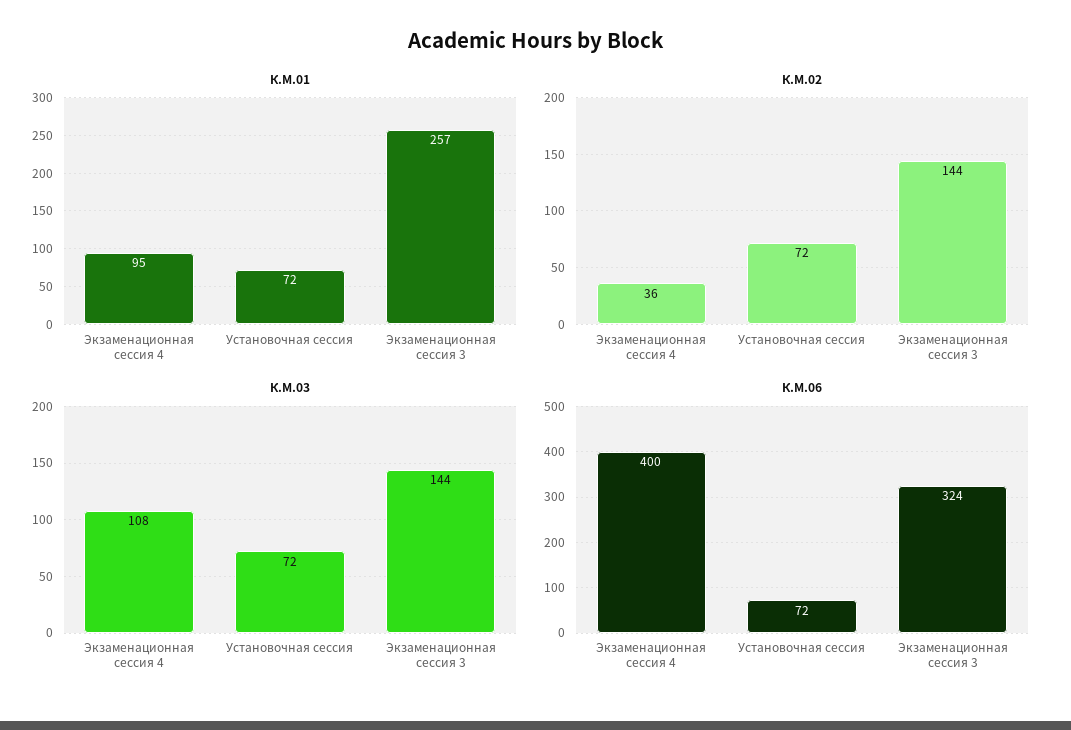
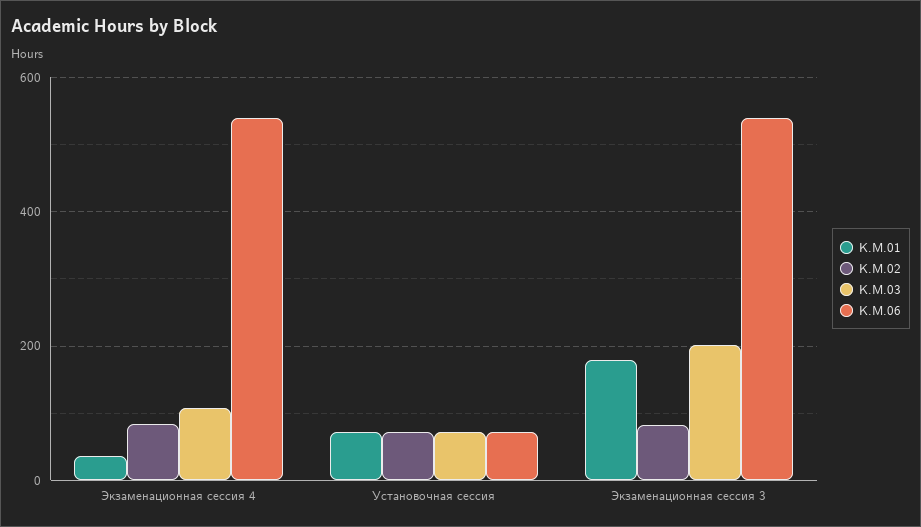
  {
    "К.М.01": {
-     "Экзаменационная сессия 4": 95,
+     "Экзаменационная сессия 4": 40,
      "Установочная сессия": 72,
-     "Экзаменационная сессия 3": 257
+     "Экзаменационная сессия 3": 180
    },
    "К.М.02": {
-     "Экзаменационная сессия 4": 36,
+     "Экзаменационная сессия 4": 80,
      "Установочная сессия": 72,
-     "Экзаменационная сессия 3": 144
+     "Экзаменационная сессия 3": 80
    },
    "К.М.03": {
      "Экзаменационная сессия 4": 108,
      "Установочная сессия": 72,
-     "Экзаменационная сессия 3": 144
+     "Экзаменационная сессия 3": 200
    },
    "К.М.06": {
-     "Экзаменационная сессия 4": 400,
+     "Экзаменационная сессия 4": 540,
      "Установочная сессия": 72,
-     "Экзаменационная сессия 3": 324
+     "Экзаменационная сессия 3": 540
    }
  }

